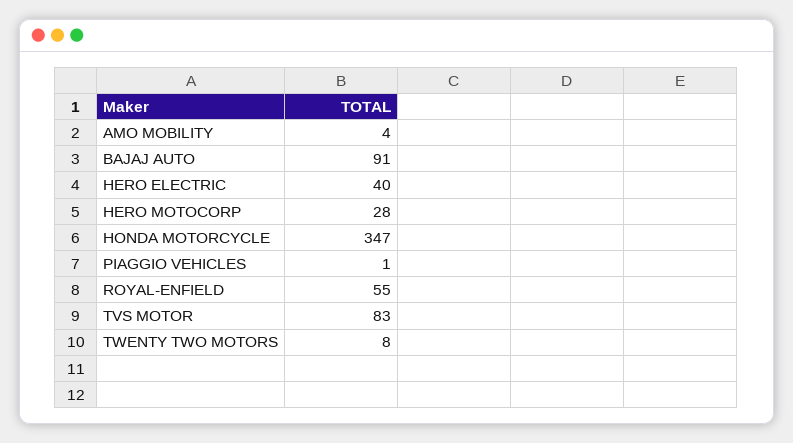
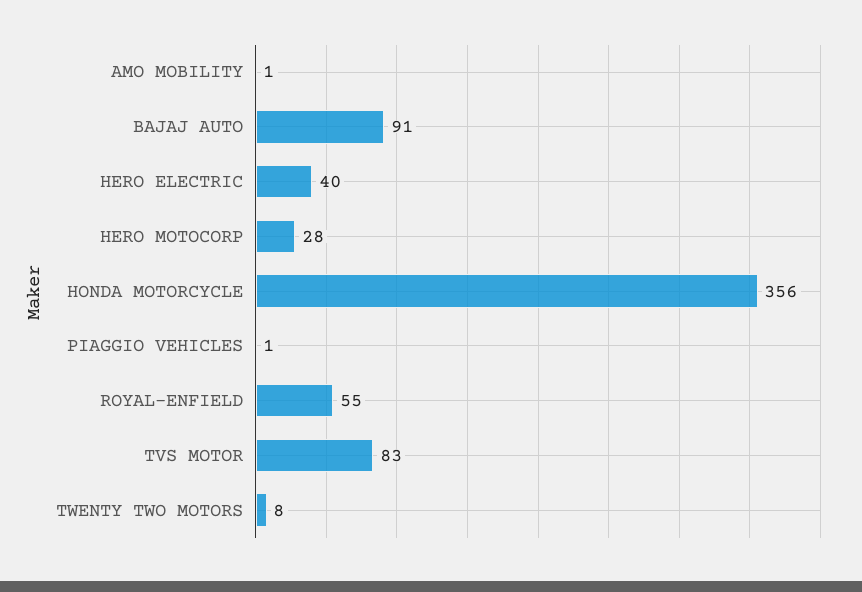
  {
-   "AMO MOBILITY": 4,
+   "AMO MOBILITY": 1,
    "BAJAJ AUTO": 91,
    "HERO ELECTRIC": 40,
    "HERO MOTOCORP": 28,
-   "HONDA MOTORCYCLE": 347,
+   "HONDA MOTORCYCLE": 356,
    "PIAGGIO VEHICLES": 1,
    "ROYAL-ENFIELD": 55,
    "TVS MOTOR": 83,
    "TWENTY TWO MOTORS": 8
  }

